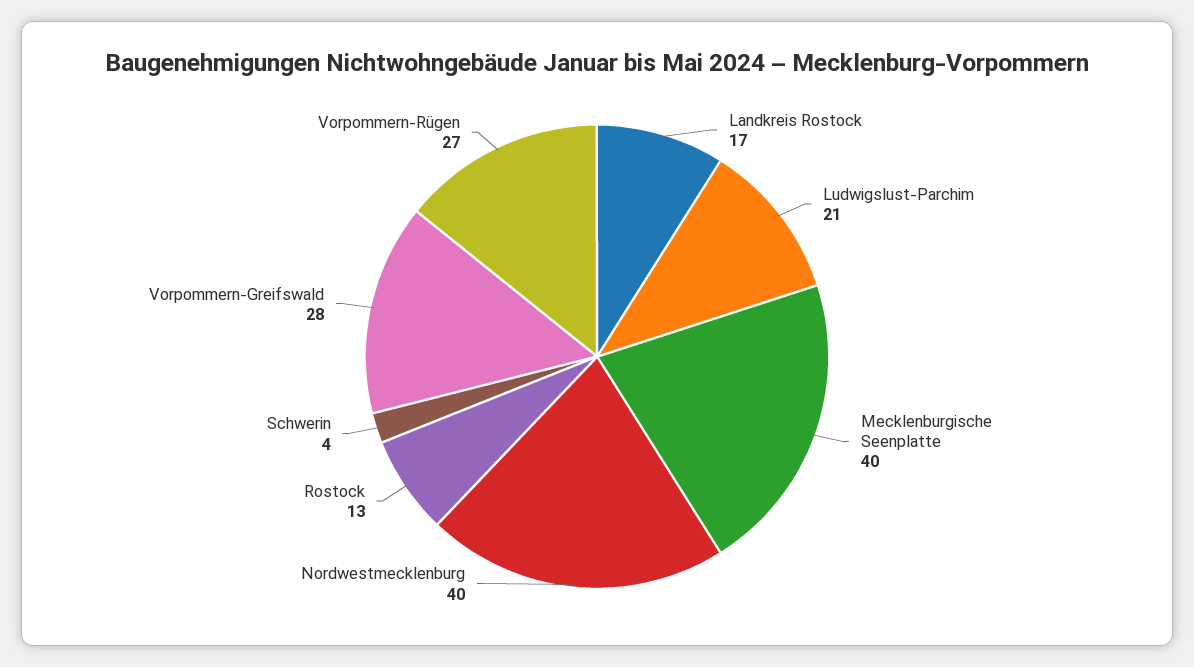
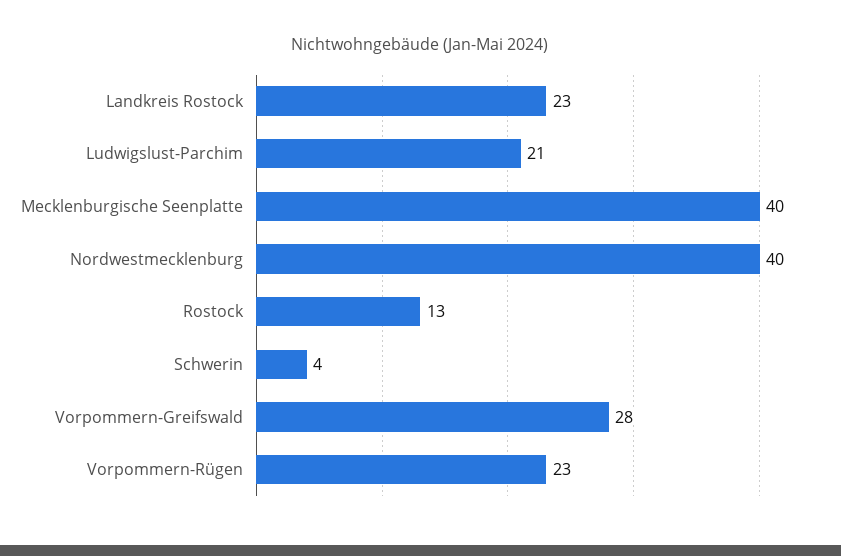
  {
-   "Landkreis Rostock": 17,
+   "Landkreis Rostock": 23,
    "Ludwigslust-Parchim": 21,
    "Mecklenburgische Seenplatte": 40,
    "Nordwestmecklenburg": 40,
    "Rostock": 13,
    "Schwerin": 4,
    "Vorpommern-Greifswald": 28,
-   "Vorpommern-Rügen": 27
+   "Vorpommern-Rügen": 23
  }

